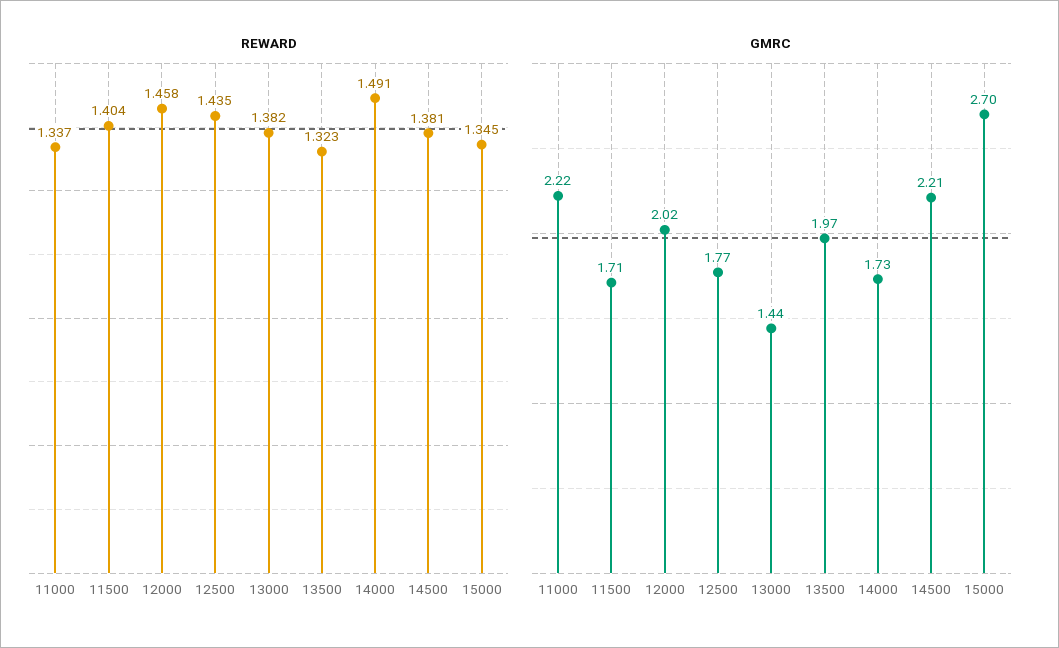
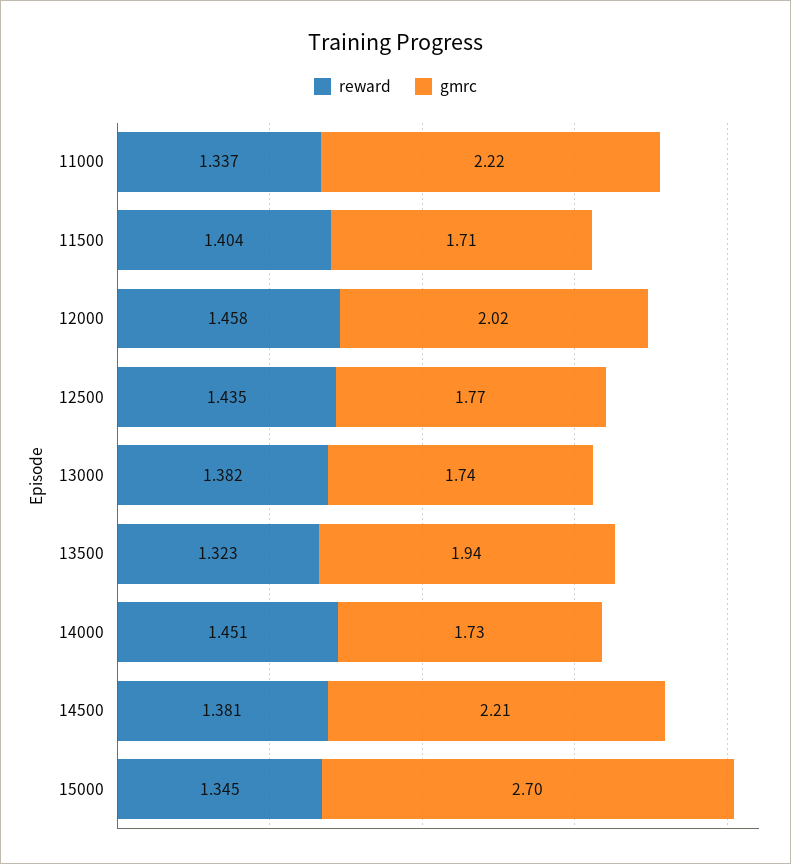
  {
    "REWARD": {
      "11000": 1.337,
      "11500": 1.404,
      "12000": 1.458,
      "12500": 1.435,
      "13000": 1.382,
      "13500": 1.323,
-     "14000": 1.491,
+     "14000": 1.451,
      "14500": 1.381,
      "15000": 1.345
    },
    "GMRC": {
      "11000": 2.22,
      "11500": 1.71,
      "12000": 2.02,
      "12500": 1.77,
-     "13000": 1.44,
+     "13000": 1.74,
-     "13500": 1.97,
+     "13500": 1.94,
      "14000": 1.73,
      "14500": 2.21,
      "15000": 2.7
    }
  }

